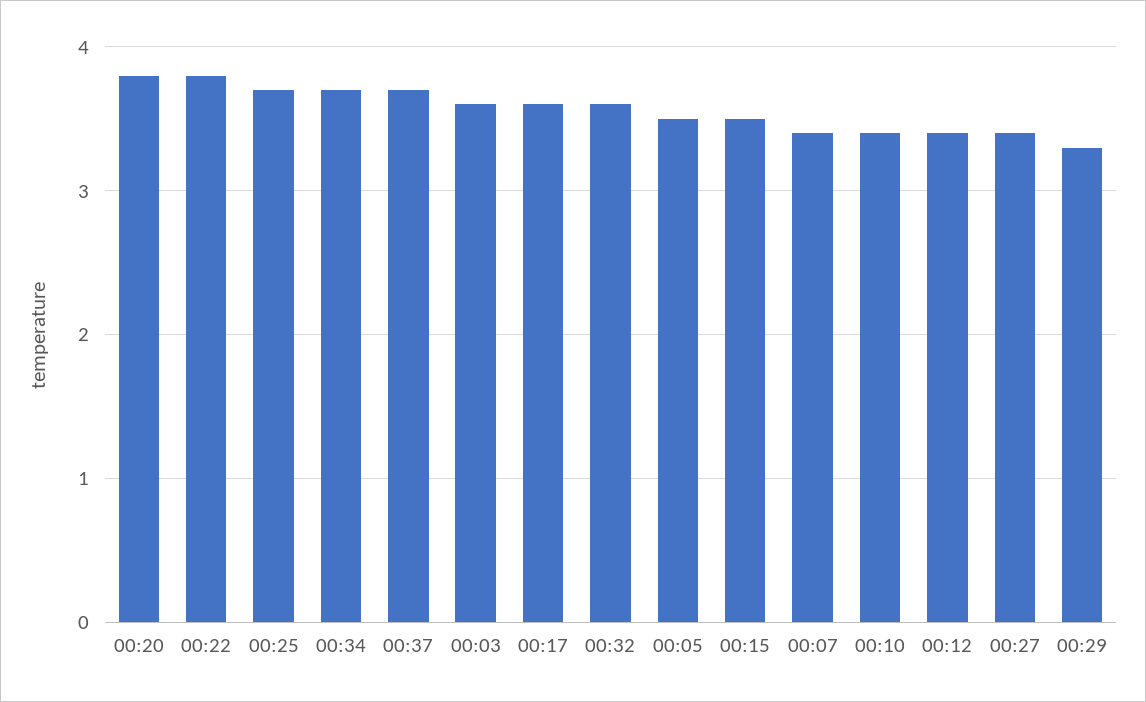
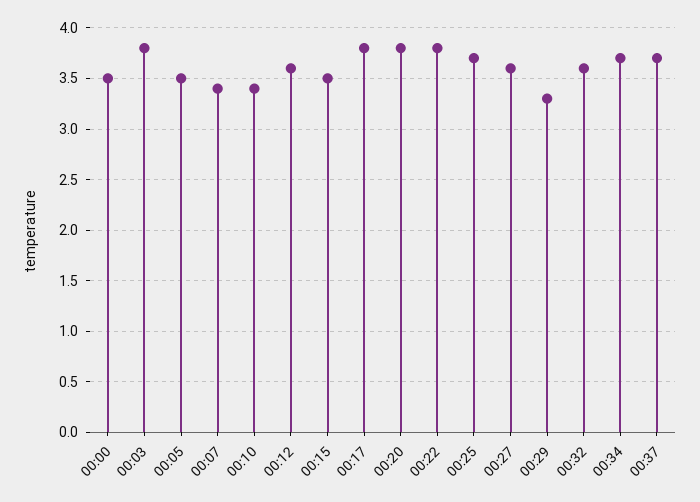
  {
    "00:20": 3.8,
    "00:22": 3.8,
    "00:25": 3.7,
    "00:34": 3.7,
    "00:37": 3.7,
-   "00:03": 3.6,
+   "00:03": 3.8,
-   "00:17": 3.6,
+   "00:17": 3.8,
    "00:32": 3.6,
    "00:05": 3.5,
    "00:15": 3.5,
    "00:07": 3.4,
    "00:10": 3.4,
-   "00:12": 3.4,
+   "00:12": 3.6,
-   "00:27": 3.4,
+   "00:27": 3.6,
-   "00:29": 3.3
+   "00:29": 3.3,
+   "00:00": 3.5
  }

